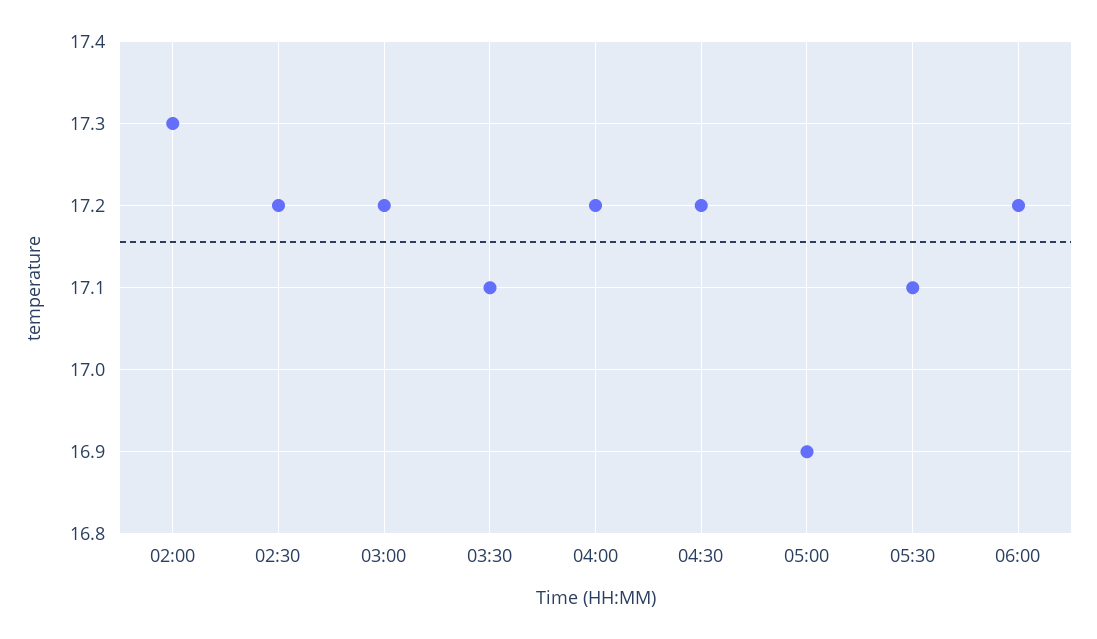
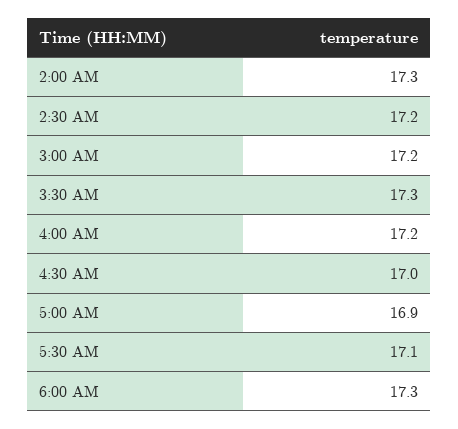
  {
    "02:00": 17.3,
    "02:30": 17.2,
    "03:00": 17.2,
-   "03:30": 17.1,
+   "03:30": 17.3,
    "04:00": 17.2,
-   "04:30": 17.2,
+   "04:30": 17,
    "05:00": 16.9,
    "05:30": 17.1,
-   "06:00": 17.2
+   "06:00": 17.3
  }

